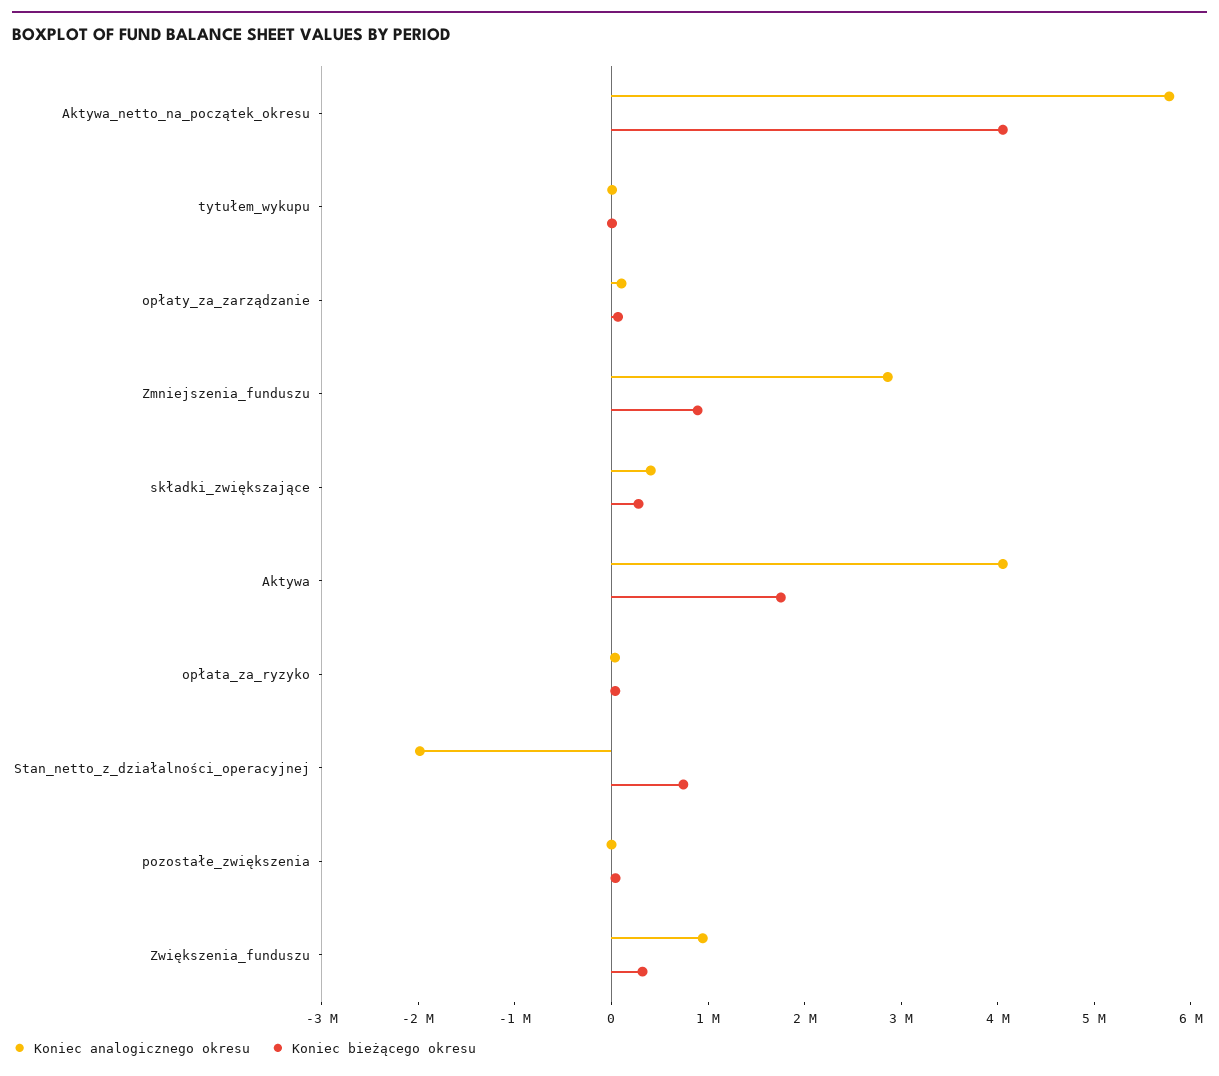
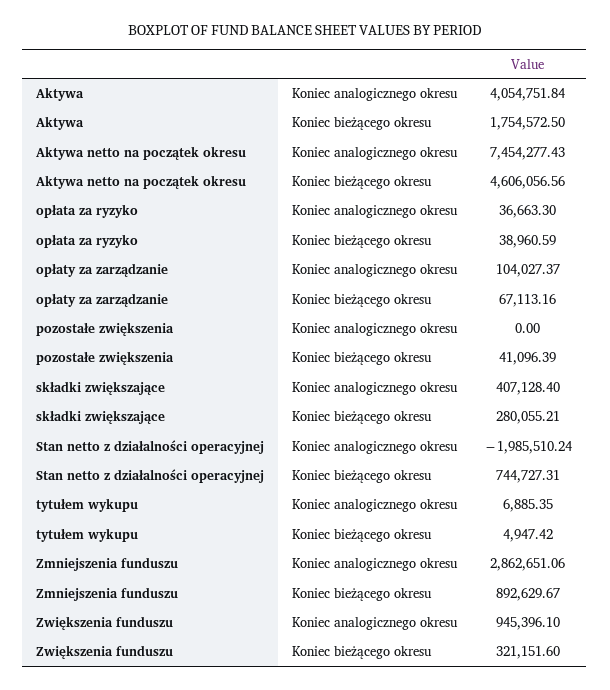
  {
    "Koniec analogicznego okresu": {
-     "Aktywa_netto_na_początek_okresu": 5800000,
+     "Aktywa_netto_na_początek_okresu": 7454277.43,
      "tytułem_wykupu": 6885.35,
      "opłaty_za_zarządzanie": 104027.37,
      "Zmniejszenia_funduszu": 2862651.06,
      "składki_zwiększające": 407128.4,
      "Aktywa": 4054751.84,
      "opłata_za_ryzyko": 36663.3,
      "Stan_netto_z_działalności_operacyjnej": -1985510.24,
      "pozostałe_zwiększenia": 0,
      "Zwiększenia_funduszu": 945396.1
    },
    "Koniec bieżącego okresu": {
-     "Aktywa_netto_na_początek_okresu": 4000000,
+     "Aktywa_netto_na_początek_okresu": 4606056.56,
      "tytułem_wykupu": 4947.42,
      "opłaty_za_zarządzanie": 67113.16,
      "Zmniejszenia_funduszu": 892629.67,
      "składki_zwiększające": 280055.21,
      "Aktywa": 1754572.5,
      "opłata_za_ryzyko": 38960.59,
      "Stan_netto_z_działalności_operacyjnej": 744727.31,
      "pozostałe_zwiększenia": 41096.39,
      "Zwiększenia_funduszu": 321151.6
    }
  }

